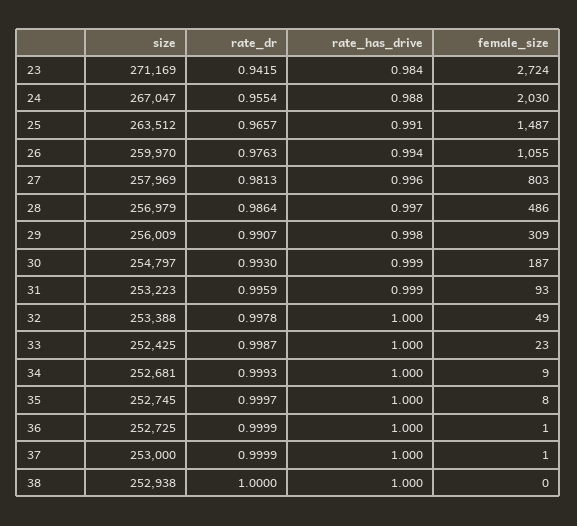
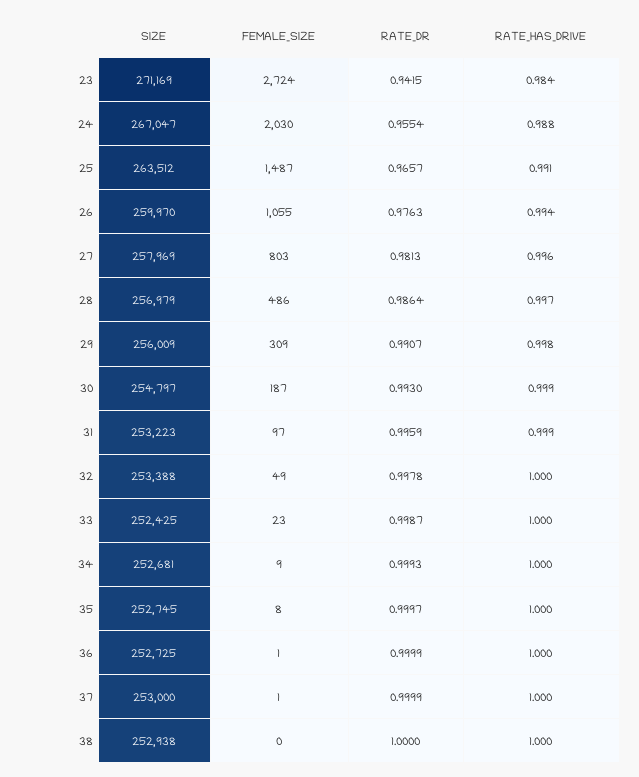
  {
    "size": {
      "23": 271169,
      "24": 267047,
      "25": 263512,
      "26": 259970,
      "27": 257969,
      "28": 256979,
      "29": 256009,
      "30": 254797,
      "31": 253223,
      "32": 253388,
      "33": 252425,
      "34": 252681,
      "35": 252745,
      "36": 252725,
      "37": 253000,
      "38": 252938
    },
    "rate_dr": {
      "23": 0.9415,
      "24": 0.9554,
      "25": 0.9657,
      "26": 0.9763,
      "27": 0.9813,
      "28": 0.9864,
      "29": 0.9907,
      "30": 0.993,
      "31": 0.9959,
      "32": 0.9978,
      "33": 0.9987,
      "34": 0.9993,
      "35": 0.9997,
      "36": 0.9999,
      "37": 0.9999,
      "38": 1
    },
    "rate_has_drive": {
      "23": 0.984,
      "24": 0.988,
      "25": 0.991,
      "26": 0.994,
      "27": 0.996,
      "28": 0.997,
      "29": 0.998,
      "30": 0.999,
      "31": 0.999,
      "32": 1,
      "33": 1,
      "34": 1,
      "35": 1,
      "36": 1,
      "37": 1,
      "38": 1
    },
    "female_size": {
      "23": 2724,
      "24": 2030,
      "25": 1487,
      "26": 1055,
      "27": 803,
      "28": 486,
      "29": 309,
      "30": 187,
-     "31": 93,
+     "31": 97,
      "32": 49,
      "33": 23,
      "34": 9,
      "35": 8,
      "36": 1,
      "37": 1,
      "38": 0
    }
  }

